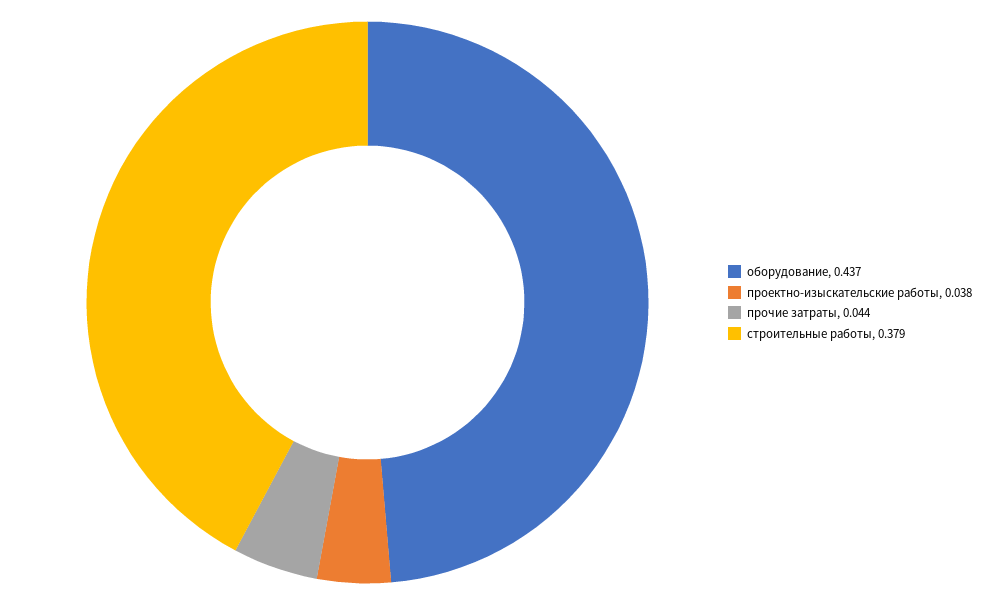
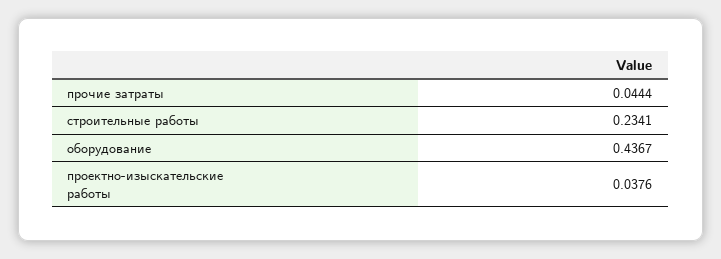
  {
    "оборудование": 0.4367,
    "проектно-изыскательские работы": 0.0376,
    "прочие затраты": 0.0444,
-   "строительные работы": 0.379
+   "строительные работы": 0.2341
  }

